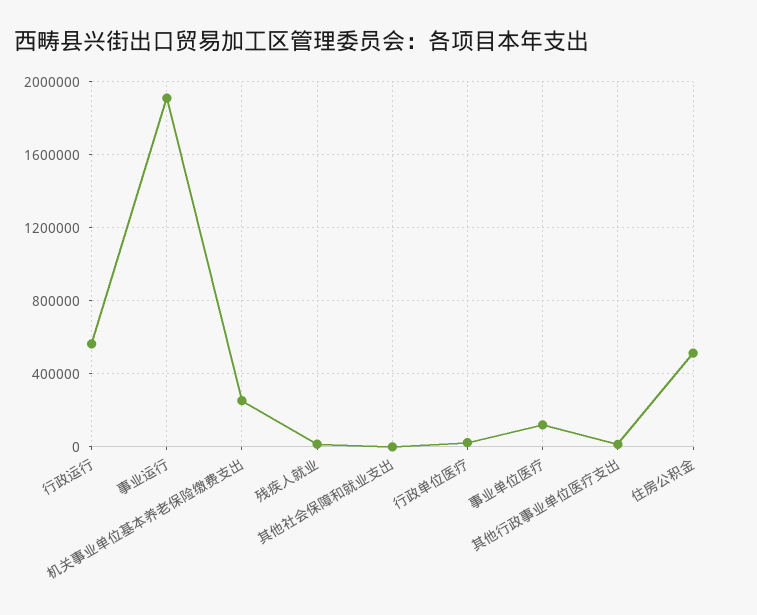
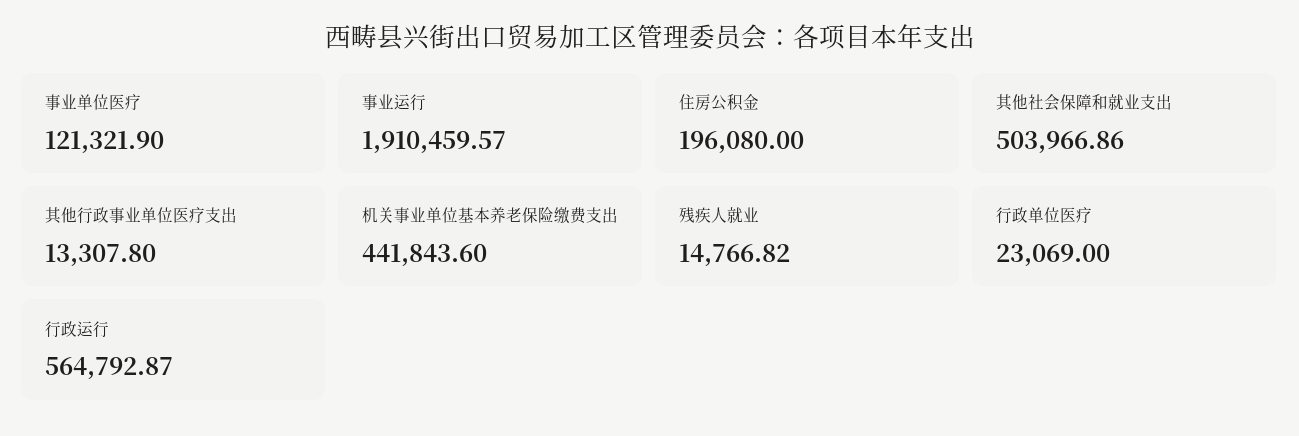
  {
    "行政运行": 564792.87,
    "事业运行": 1910459.57,
-   "机关事业单位基本养老保险缴费支出": 250000,
+   "机关事业单位基本养老保险缴费支出": 441843.6,
    "残疾人就业": 14766.82,
-   "其他社会保障和就业支出": 0,
+   "其他社会保障和就业支出": 503966.86,
    "行政单位医疗": 23069,
    "事业单位医疗": 121321.9,
    "其他行政事业单位医疗支出": 13307.8,
-   "住房公积金": 500000
+   "住房公积金": 196080
  }

